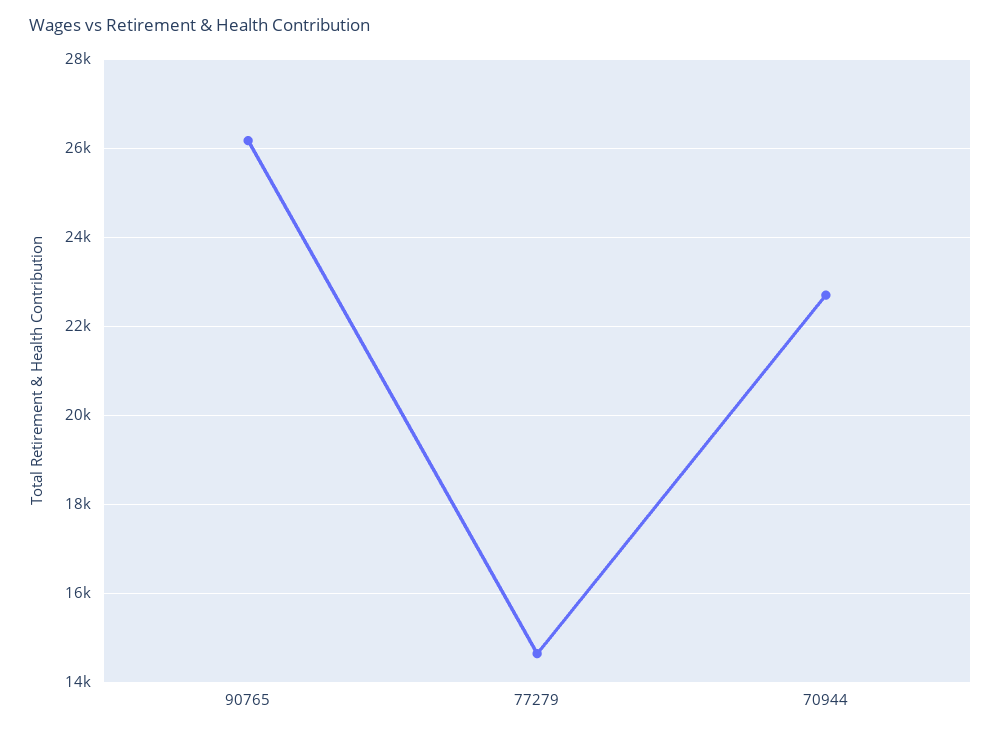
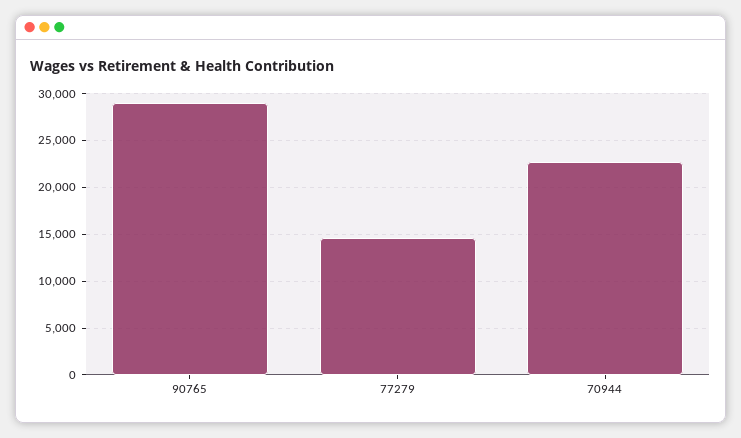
  {
-   "90765": 26200,
+   "90765": 29000,
    "77279": 14600,
    "70944": 22600
  }

